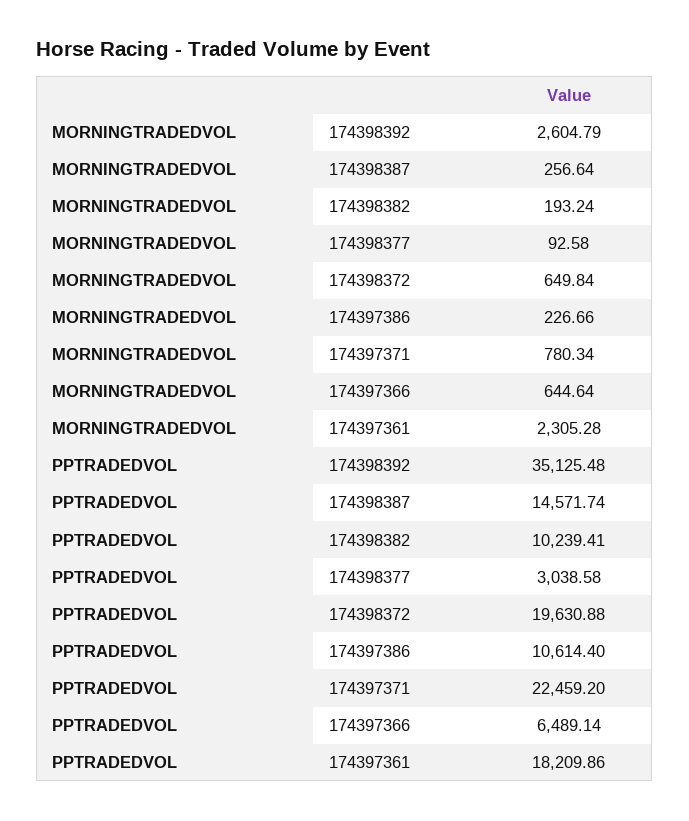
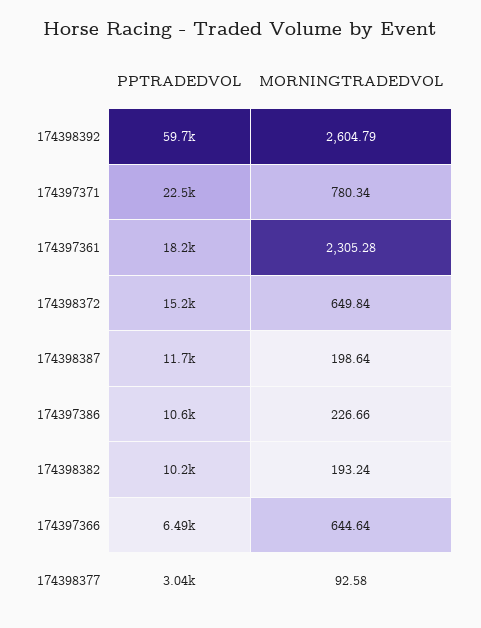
  {
    "MORNINGTRADEDVOL": {
      "174398392": 2604.79,
-     "174398387": 256.64,
+     "174398387": 198.64,
      "174398382": 193.24,
      "174398377": 92.58,
      "174398372": 649.84,
      "174397386": 226.66,
      "174397371": 780.34,
      "174397366": 644.64,
      "174397361": 2305.28
    },
    "PPTRADEDVOL": {
-     "174398392": 35125.48,
+     "174398392": 59700,
-     "174398387": 14571.74,
+     "174398387": 11700,
      "174398382": 10239.41,
      "174398377": 3038.58,
-     "174398372": 19630.88,
+     "174398372": 15200,
      "174397386": 10614.4,
      "174397371": 22459.2,
      "174397366": 6489.14,
      "174397361": 18209.86
    }
  }

